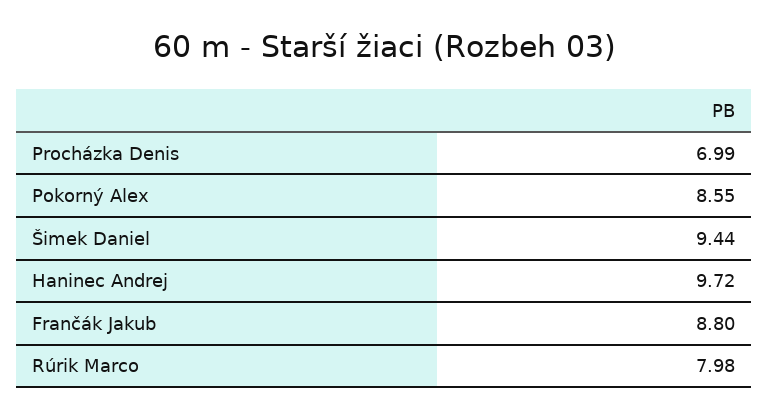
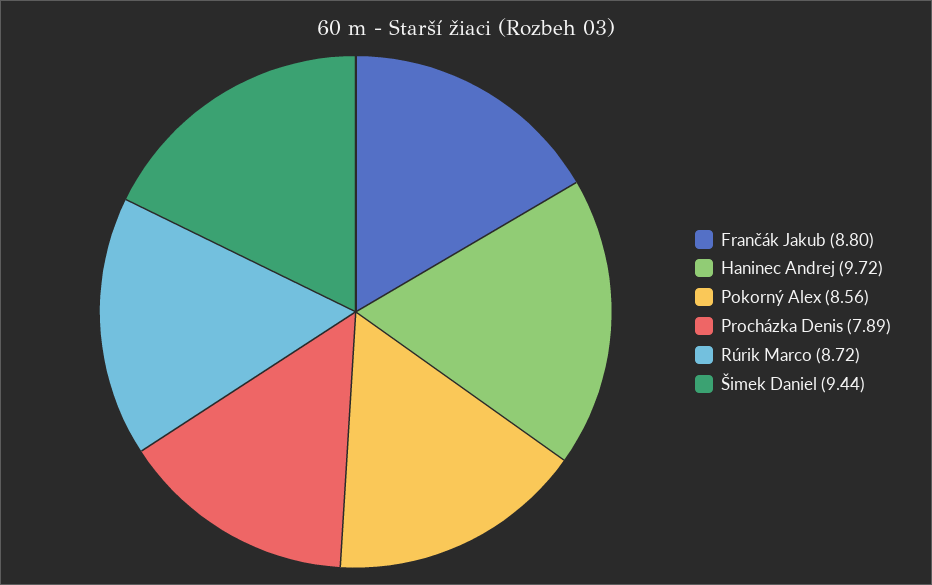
  {
-   "Procházka Denis": 6.99,
+   "Procházka Denis": 7.89,
-   "Pokorný Alex": 8.55,
+   "Pokorný Alex": 8.56,
    "Šimek Daniel": 9.44,
    "Haninec Andrej": 9.72,
    "Frančák Jakub": 8.8,
-   "Rúrik Marco": 7.98
+   "Rúrik Marco": 8.72
  }

